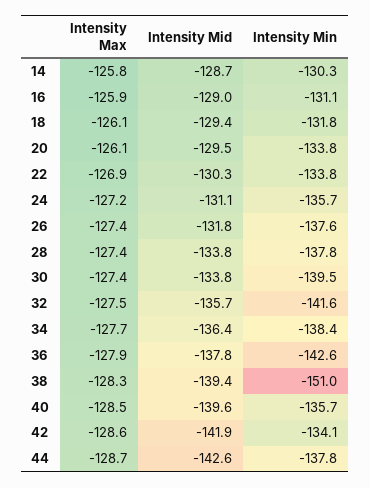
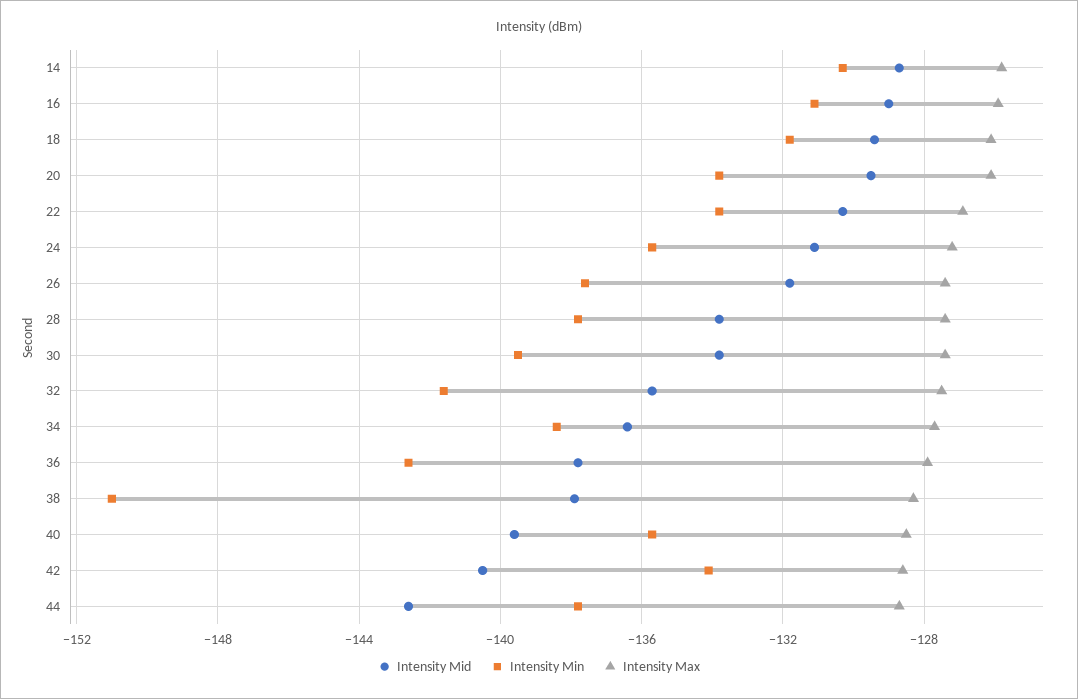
  {
    "Intensity Max": {
      "14": -125.8,
      "16": -125.9,
      "18": -126.1,
      "20": -126.1,
      "22": -126.9,
      "24": -127.2,
      "26": -127.4,
      "28": -127.4,
      "30": -127.4,
      "32": -127.5,
      "34": -127.7,
      "36": -127.9,
      "38": -128.3,
      "40": -128.5,
      "42": -128.6,
      "44": -128.7
    },
    "Intensity Mid": {
      "14": -128.7,
      "16": -129,
      "18": -129.4,
      "20": -129.5,
      "22": -130.3,
      "24": -131.1,
      "26": -131.8,
      "28": -133.8,
      "30": -133.8,
      "32": -135.7,
      "34": -136.4,
      "36": -137.8,
-     "38": -139.4,
+     "38": -138,
      "40": -139.6,
-     "42": -141.9,
+     "42": -140.5,
      "44": -142.6
    },
    "Intensity Min": {
      "14": -130.3,
      "16": -131.1,
      "18": -131.8,
      "20": -133.8,
      "22": -133.8,
      "24": -135.7,
      "26": -137.6,
      "28": -137.8,
      "30": -139.5,
      "32": -141.6,
      "34": -138.4,
      "36": -142.6,
      "38": -151,
      "40": -135.7,
      "42": -134.1,
      "44": -137.8
    }
  }

